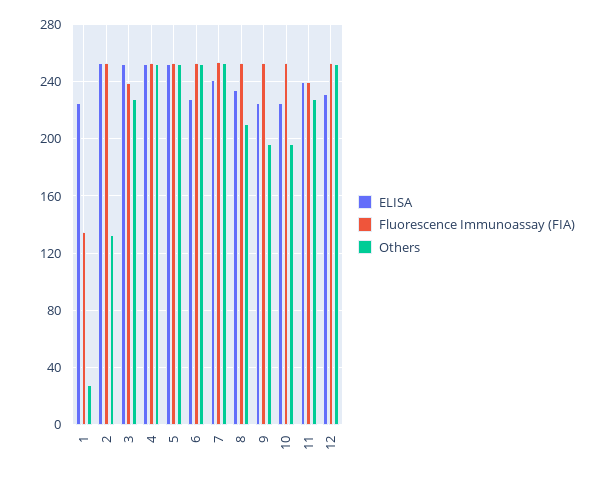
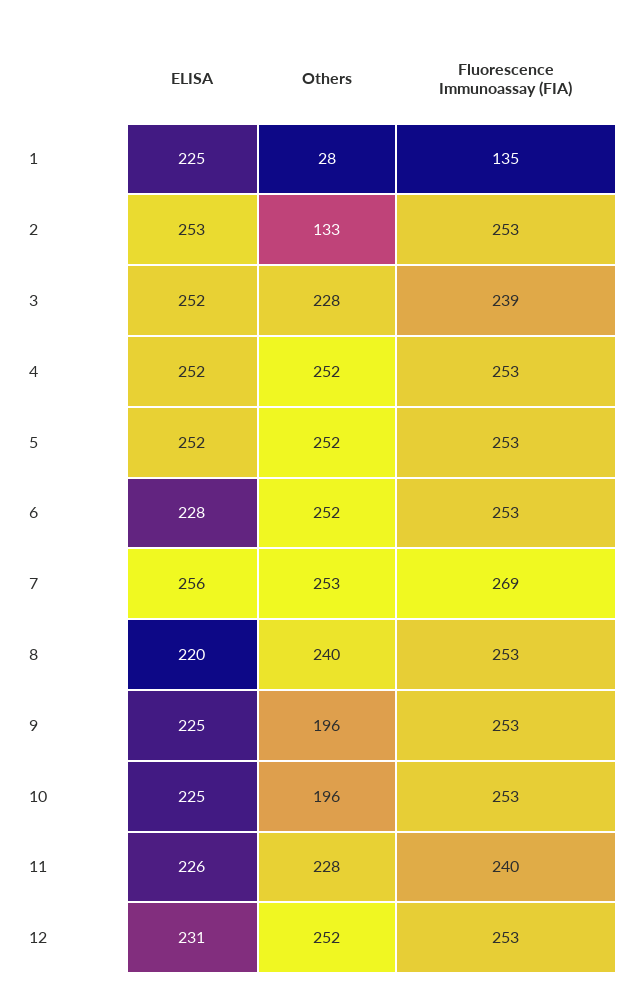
  {
    "ELISA": {
      "1": 225,
      "2": 253,
      "3": 252,
      "4": 252,
      "5": 252,
      "6": 228,
-     "7": 240,
+     "7": 256,
-     "8": 235,
+     "8": 220,
      "9": 225,
      "10": 225,
-     "11": 240,
+     "11": 226,
      "12": 231
    },
    "Fluorescence Immunoassay (FIA)": {
      "1": 135,
      "2": 253,
      "3": 239,
      "4": 253,
      "5": 253,
      "6": 253,
-     "7": 255,
+     "7": 269,
      "8": 253,
      "9": 253,
      "10": 253,
      "11": 240,
      "12": 253
    },
    "Others": {
      "1": 28,
      "2": 133,
      "3": 228,
      "4": 252,
      "5": 252,
      "6": 252,
      "7": 253,
-     "8": 210,
+     "8": 240,
      "9": 196,
      "10": 196,
      "11": 228,
      "12": 252
    }
  }

